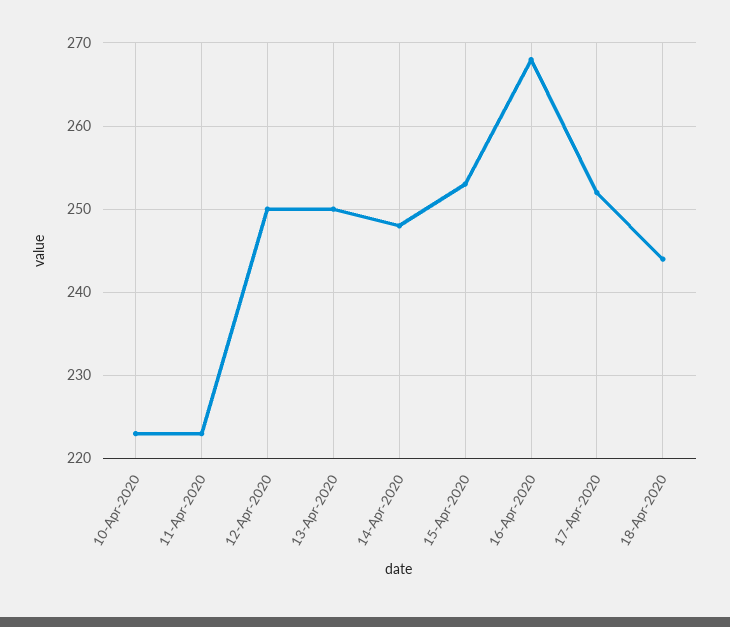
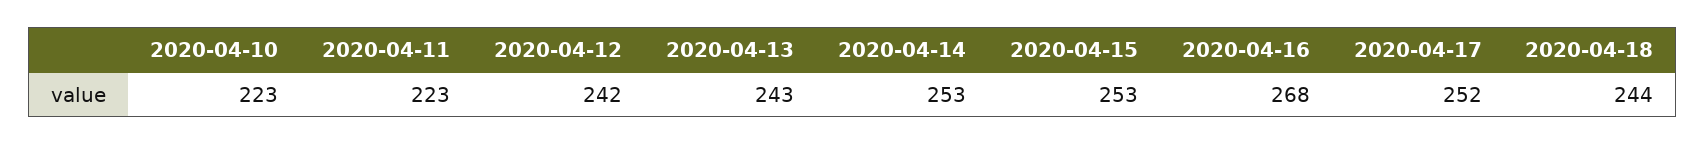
  {
    "10-Apr-2020": 223,
    "11-Apr-2020": 223,
-   "12-Apr-2020": 250,
+   "12-Apr-2020": 242,
-   "13-Apr-2020": 250,
+   "13-Apr-2020": 243,
-   "14-Apr-2020": 248,
+   "14-Apr-2020": 253,
    "15-Apr-2020": 253,
    "16-Apr-2020": 268,
    "17-Apr-2020": 252,
    "18-Apr-2020": 244
  }

